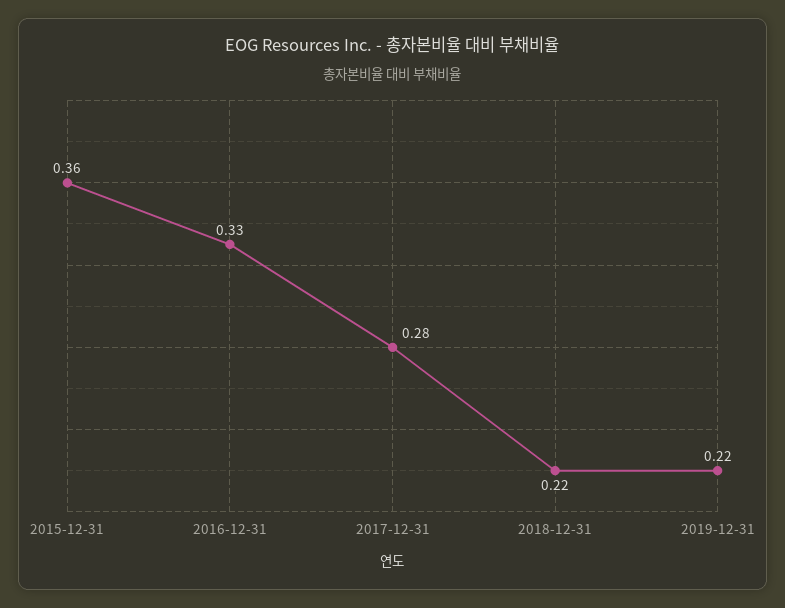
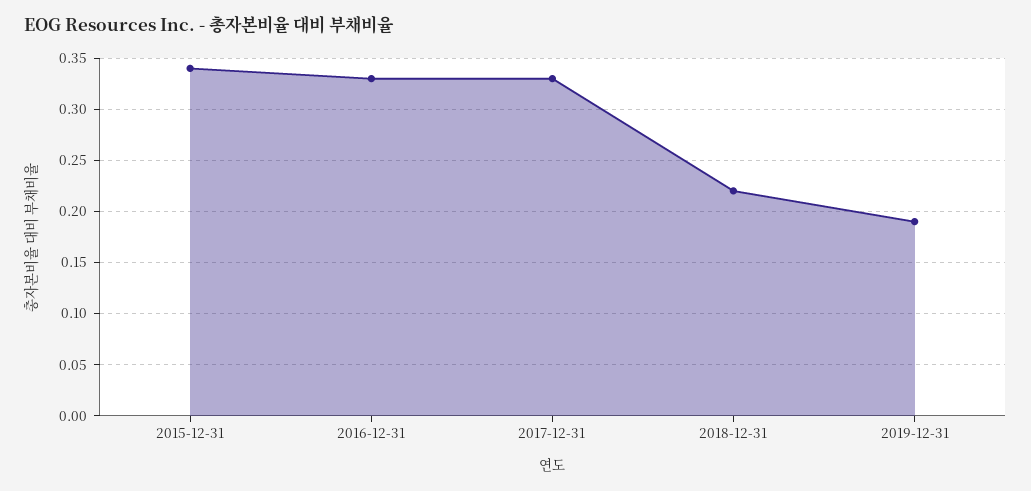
  {
-   "2015-12-31": 0.36,
+   "2015-12-31": 0.34,
    "2016-12-31": 0.33,
-   "2017-12-31": 0.28,
+   "2017-12-31": 0.33,
    "2018-12-31": 0.22,
-   "2019-12-31": 0.22
+   "2019-12-31": 0.19
  }

